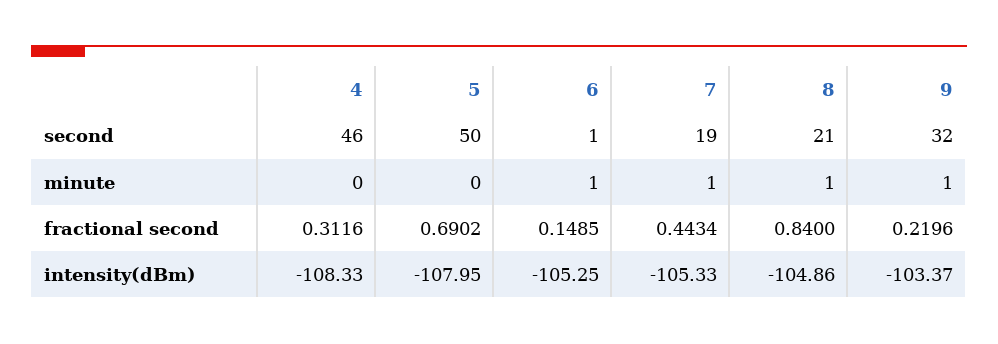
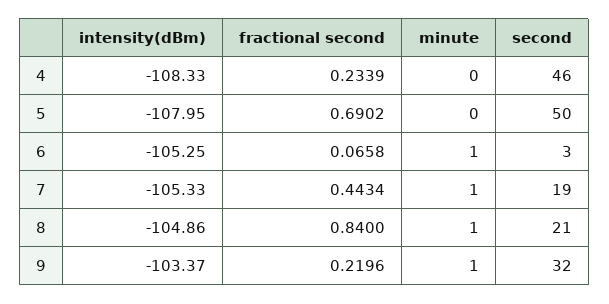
  {
    "4": {
      "second": 46,
      "minute": 0,
-     "fractional second": 0.3116,
+     "fractional second": 0.2339,
      "intensity(dBm)": -108.33
    },
    "5": {
      "second": 50,
      "minute": 0,
      "fractional second": 0.6902,
      "intensity(dBm)": -107.95
    },
    "6": {
-     "second": 1,
+     "second": 3,
      "minute": 1,
-     "fractional second": 0.1485,
+     "fractional second": 0.0658,
      "intensity(dBm)": -105.25
    },
    "7": {
      "second": 19,
      "minute": 1,
      "fractional second": 0.4434,
      "intensity(dBm)": -105.33
    },
    "8": {
      "second": 21,
      "minute": 1,
      "fractional second": 0.84,
      "intensity(dBm)": -104.86
    },
    "9": {
      "second": 32,
      "minute": 1,
      "fractional second": 0.2196,
      "intensity(dBm)": -103.37
    }
  }

